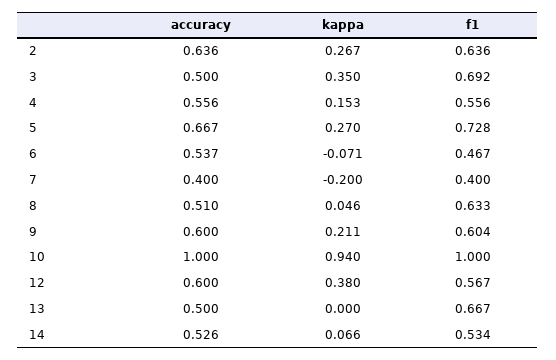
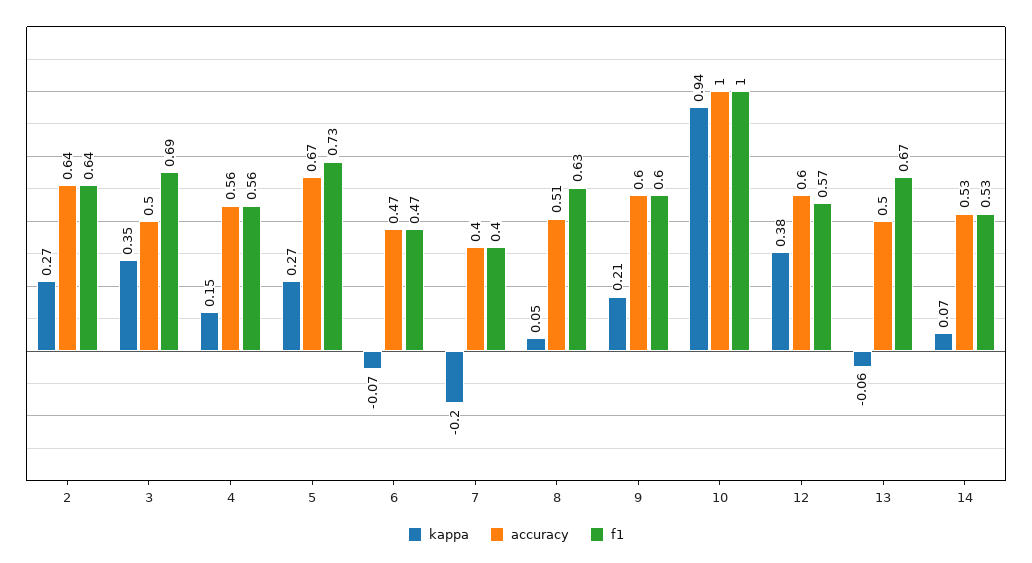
  {
    "accuracy": {
      "2": 0.636,
      "3": 0.5,
      "4": 0.556,
      "5": 0.667,
-     "6": 0.537,
+     "6": 0.47,
      "7": 0.4,
      "8": 0.51,
      "9": 0.6,
      "10": 1,
      "12": 0.6,
      "13": 0.5,
      "14": 0.526
    },
    "kappa": {
      "2": 0.267,
      "3": 0.35,
      "4": 0.153,
      "5": 0.27,
      "6": -0.071,
      "7": -0.2,
      "8": 0.046,
      "9": 0.211,
      "10": 0.94,
      "12": 0.38,
-     "13": 0,
+     "13": -0.06,
      "14": 0.066
    },
    "f1": {
      "2": 0.636,
      "3": 0.692,
      "4": 0.556,
      "5": 0.728,
      "6": 0.467,
      "7": 0.4,
      "8": 0.633,
      "9": 0.604,
      "10": 1,
      "12": 0.567,
      "13": 0.667,
      "14": 0.534
    }
  }

